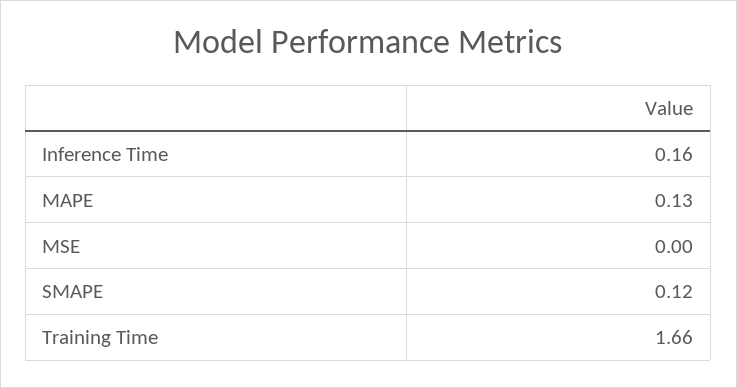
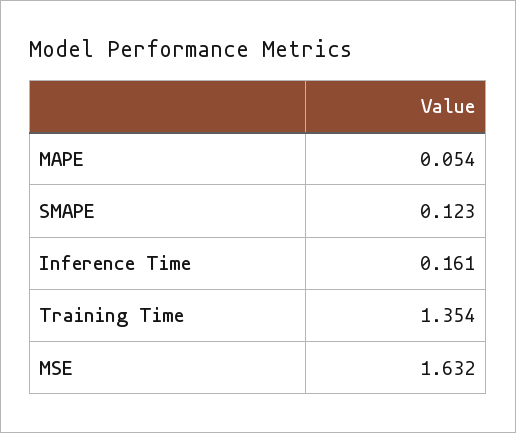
  {
    "Inference Time": 0.161,
-   "MAPE": 0.13,
+   "MAPE": 0.054,
-   "MSE": 0,
+   "MSE": 1.632,
    "SMAPE": 0.123,
-   "Training Time": 1.66
+   "Training Time": 1.354
  }

